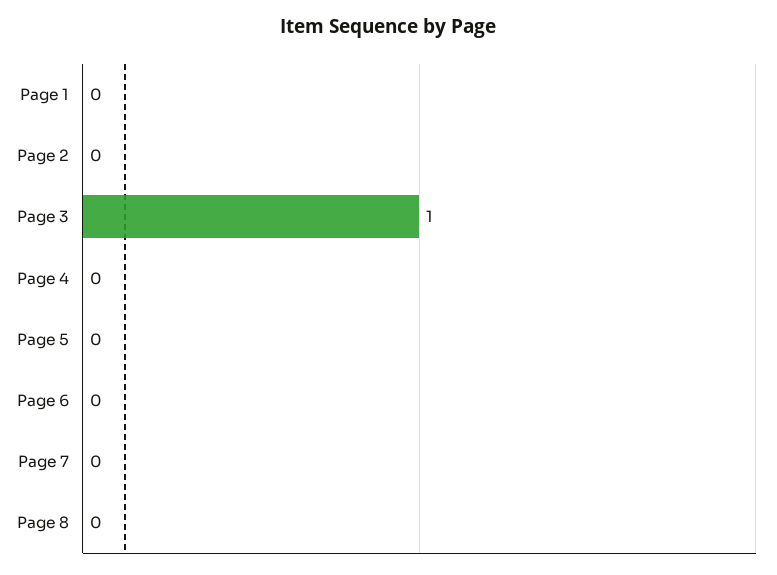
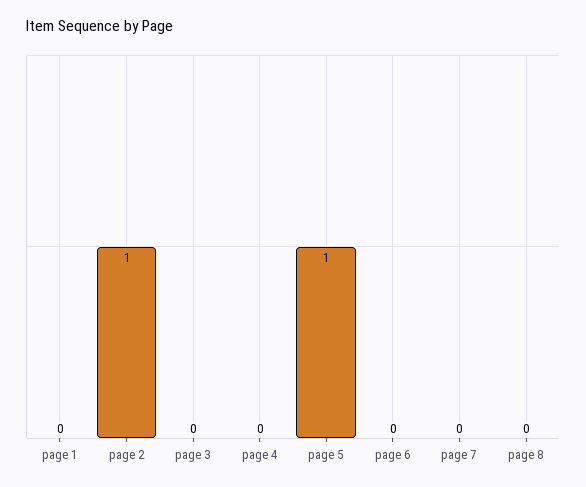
  {
    "Page 1": 0,
-   "Page 2": 0,
+   "Page 2": 1,
-   "Page 3": 1,
+   "Page 3": 0,
    "Page 4": 0,
-   "Page 5": 0,
+   "Page 5": 1,
    "Page 6": 0,
    "Page 7": 0,
    "Page 8": 0
  }

